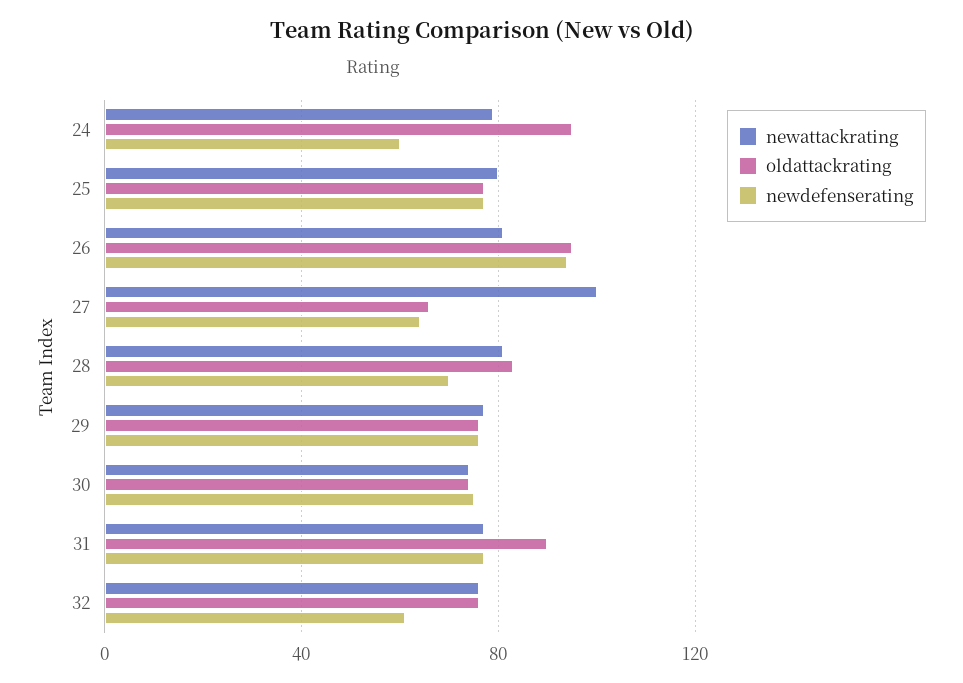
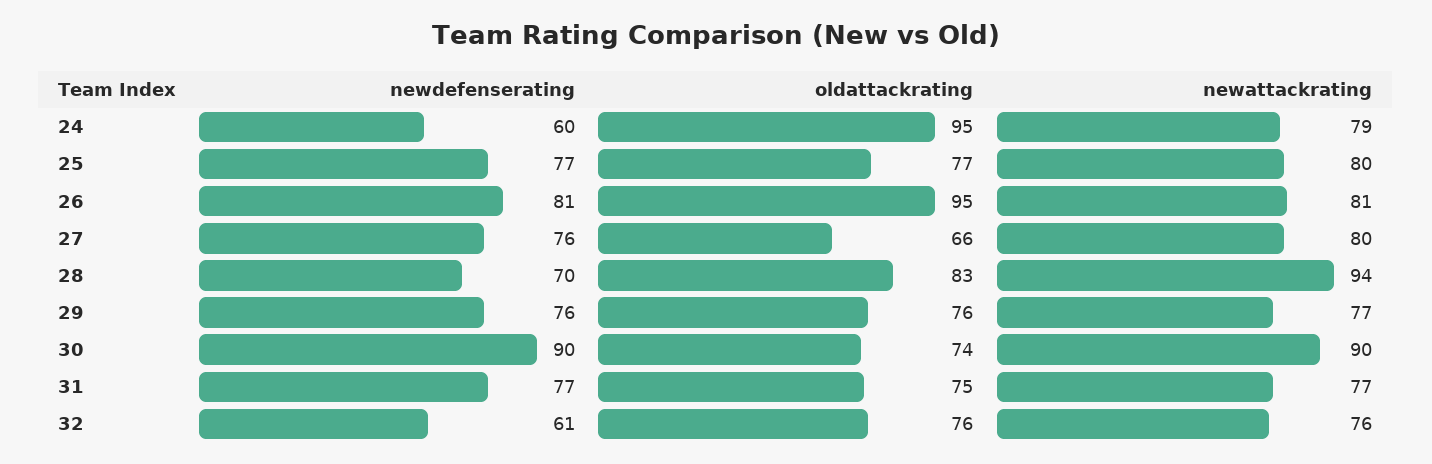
  {
    "newattackrating": {
      "24": 79,
      "25": 80,
      "26": 81,
-     "27": 100,
+     "27": 80,
-     "28": 80,
+     "28": 94,
      "29": 77,
-     "30": 75,
+     "30": 90,
      "31": 77,
      "32": 76
    },
    "oldattackrating": {
      "24": 95,
      "25": 77,
      "26": 95,
      "27": 66,
      "28": 83,
      "29": 76,
      "30": 74,
-     "31": 90,
+     "31": 75,
      "32": 76
    },
    "newdefenserating": {
      "24": 60,
      "25": 77,
-     "26": 95,
+     "26": 81,
-     "27": 65,
+     "27": 76,
      "28": 70,
      "29": 76,
-     "30": 75,
+     "30": 90,
      "31": 77,
      "32": 61
    }
  }

